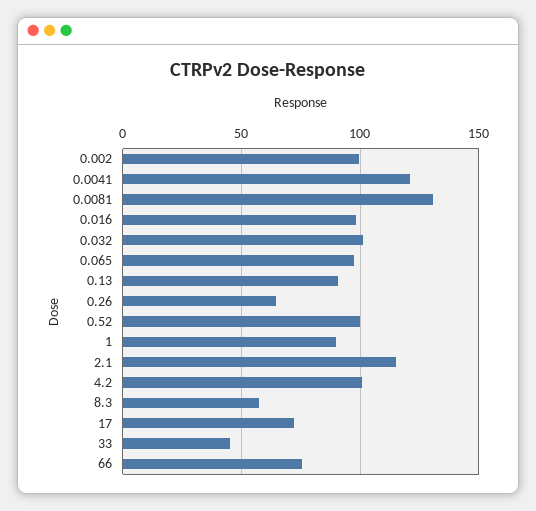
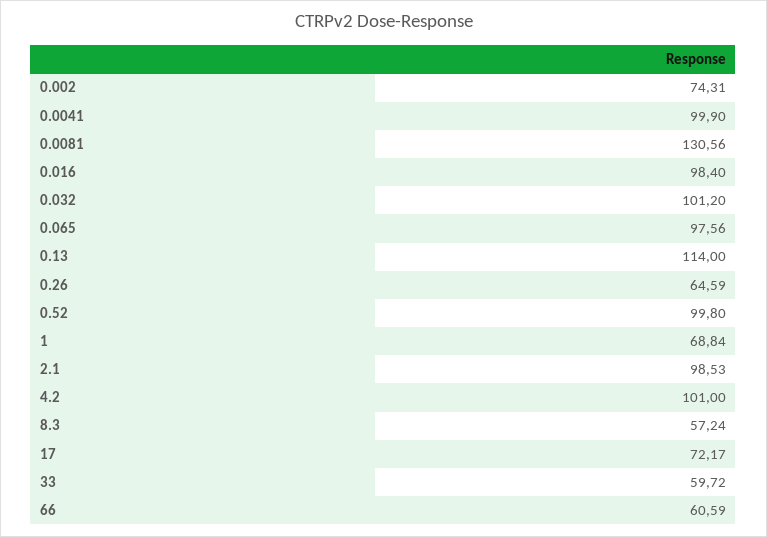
  {
-   "0.002": 100,
+   "0.002": 74.31,
-   "0.0041": 120,
+   "0.0041": 99.9,
    "0.0081": 130.56,
    "0.016": 98.4,
    "0.032": 101.2,
    "0.065": 97.56,
-   "0.13": 90,
+   "0.13": 114,
    "0.26": 64.59,
    "0.52": 99.8,
-   "1": 90,
+   "1": 68.84,
-   "2.1": 115,
+   "2.1": 98.53,
    "4.2": 101,
    "8.3": 57.24,
    "17": 72.17,
-   "33": 45,
+   "33": 59.72,
-   "66": 75
+   "66": 60.59
  }

